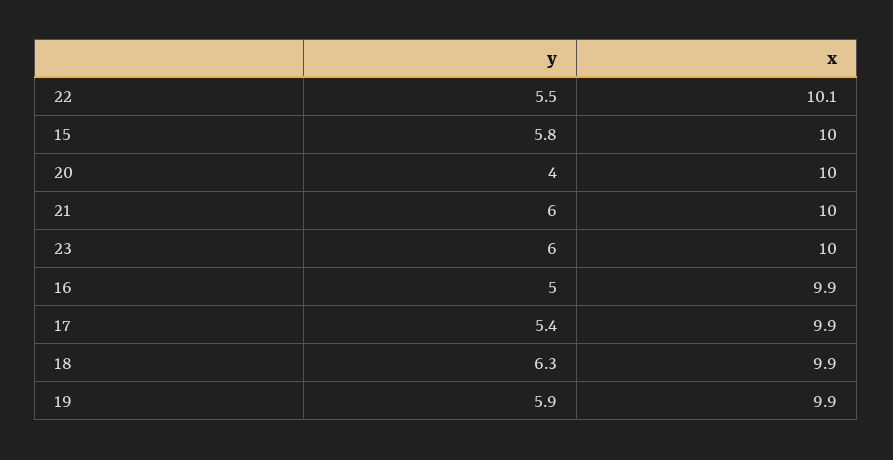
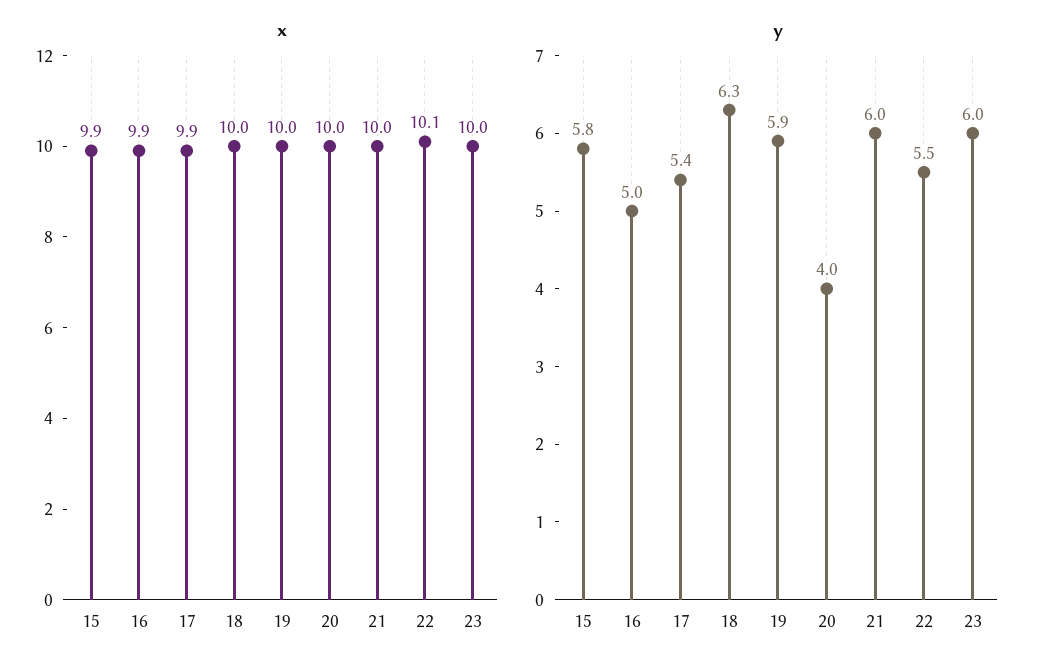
  {
    "y": {
      "22": 5.5,
      "15": 5.8,
      "20": 4,
      "21": 6,
      "23": 6,
      "16": 5,
      "17": 5.4,
      "18": 6.3,
      "19": 5.9
    },
    "x": {
      "22": 10.1,
-     "15": 10,
+     "15": 9.9,
      "20": 10,
      "21": 10,
      "23": 10,
      "16": 9.9,
      "17": 9.9,
-     "18": 9.9,
+     "18": 10,
-     "19": 9.9
+     "19": 10
    }
  }

